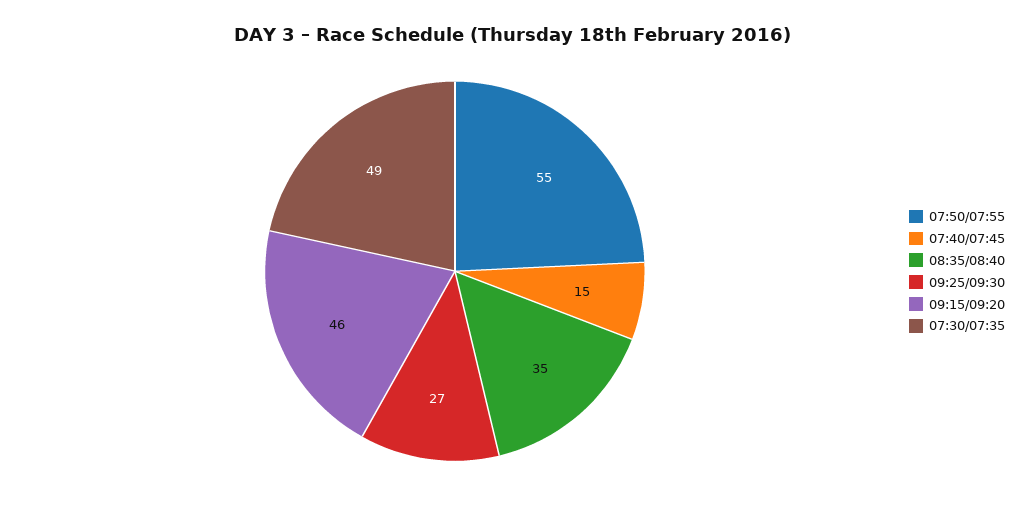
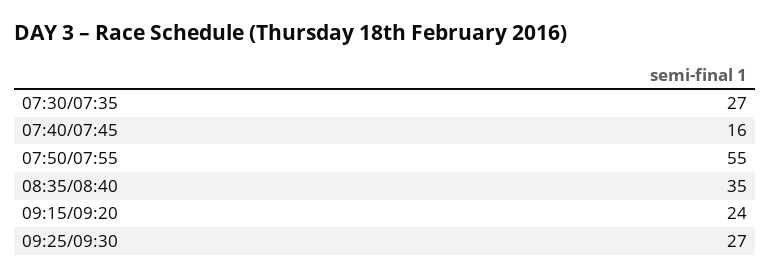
  {
    "07:50/07:55": 55,
-   "07:40/07:45": 15,
+   "07:40/07:45": 16,
    "08:35/08:40": 35,
    "09:25/09:30": 27,
-   "09:15/09:20": 46,
+   "09:15/09:20": 24,
-   "07:30/07:35": 49
+   "07:30/07:35": 27
  }

